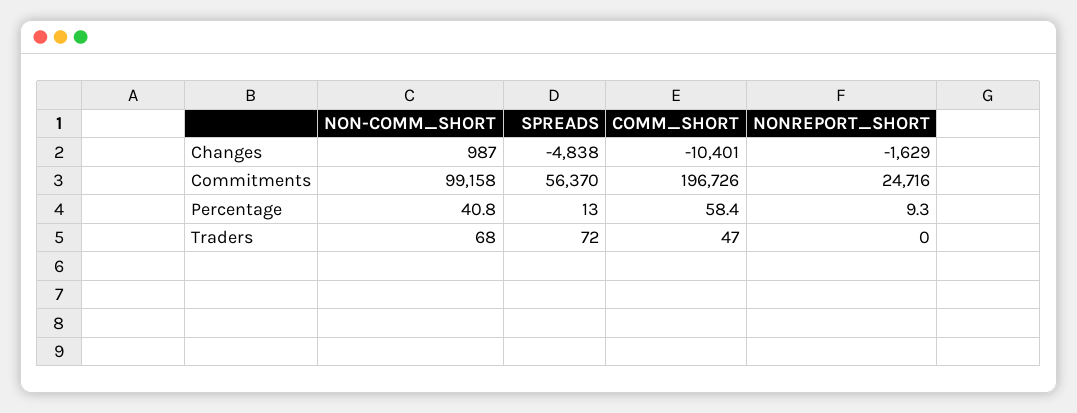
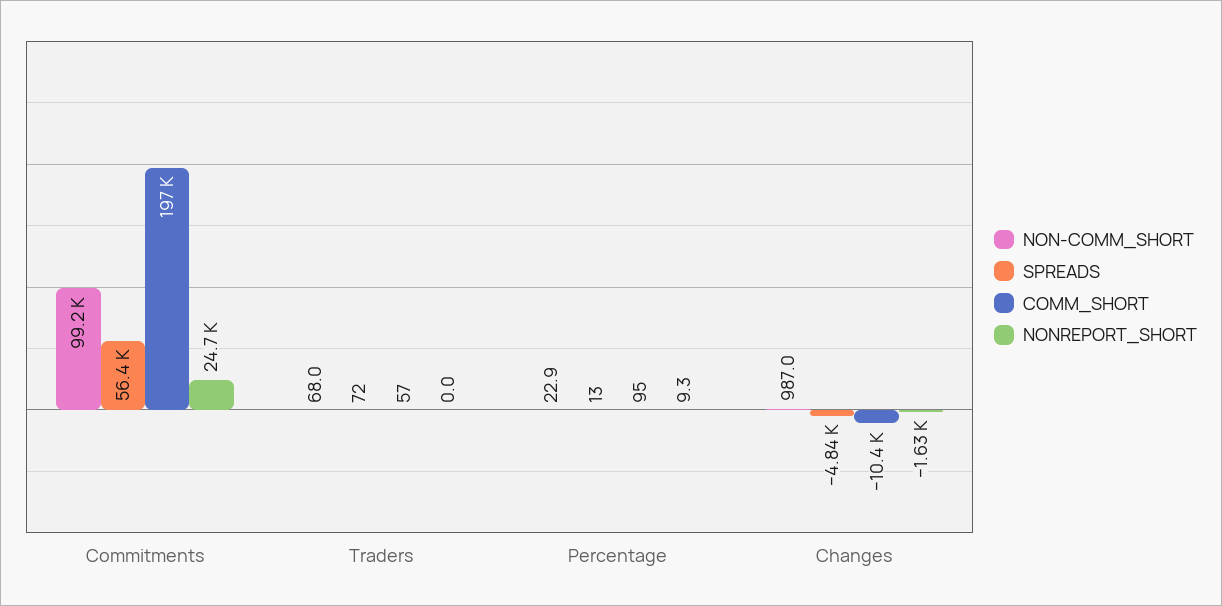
  {
    "NON-COMM_SHORT": {
      "Changes": 987,
      "Commitments": 99158,
-     "Percentage": 40.8,
+     "Percentage": 22.9,
      "Traders": 68
    },
    "SPREADS": {
      "Changes": -4838,
      "Commitments": 56370,
      "Percentage": 13,
      "Traders": 72
    },
    "COMM_SHORT": {
      "Changes": -10401,
      "Commitments": 196726,
-     "Percentage": 58.4,
+     "Percentage": 95,
-     "Traders": 47
+     "Traders": 57
    },
    "NONREPORT_SHORT": {
      "Changes": -1629,
      "Commitments": 24716,
      "Percentage": 9.3,
      "Traders": 0
    }
  }

